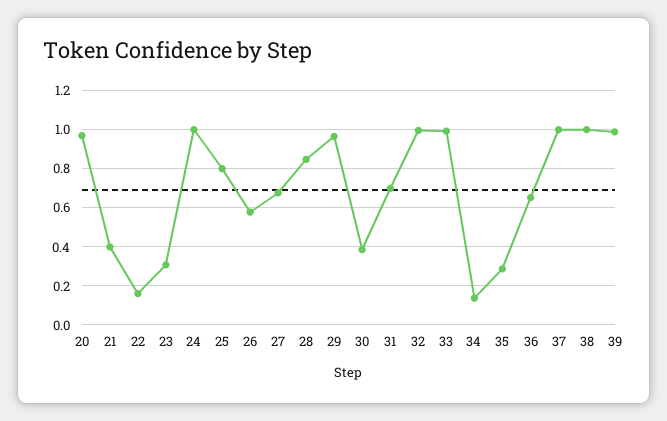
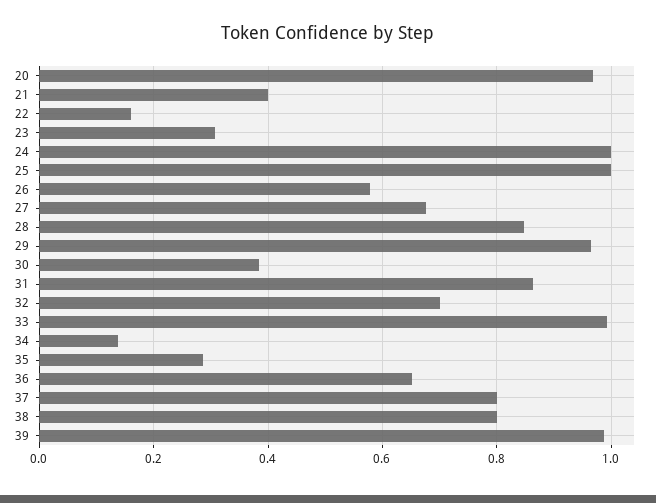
  {
    "20": 0.96,
    "21": 0.4,
    "22": 0.16,
    "23": 0.3,
    "24": 1,
-   "25": 0.8,
+   "25": 1,
    "26": 0.58,
    "27": 0.68,
    "28": 0.84,
    "29": 0.96,
    "30": 0.38,
-   "31": 0.7,
+   "31": 0.86,
-   "32": 1,
+   "32": 0.7,
    "33": 1,
    "34": 0.14,
    "35": 0.28,
    "36": 0.66,
-   "37": 1,
+   "37": 0.8,
-   "38": 1,
+   "38": 0.8,
    "39": 0.98
  }

